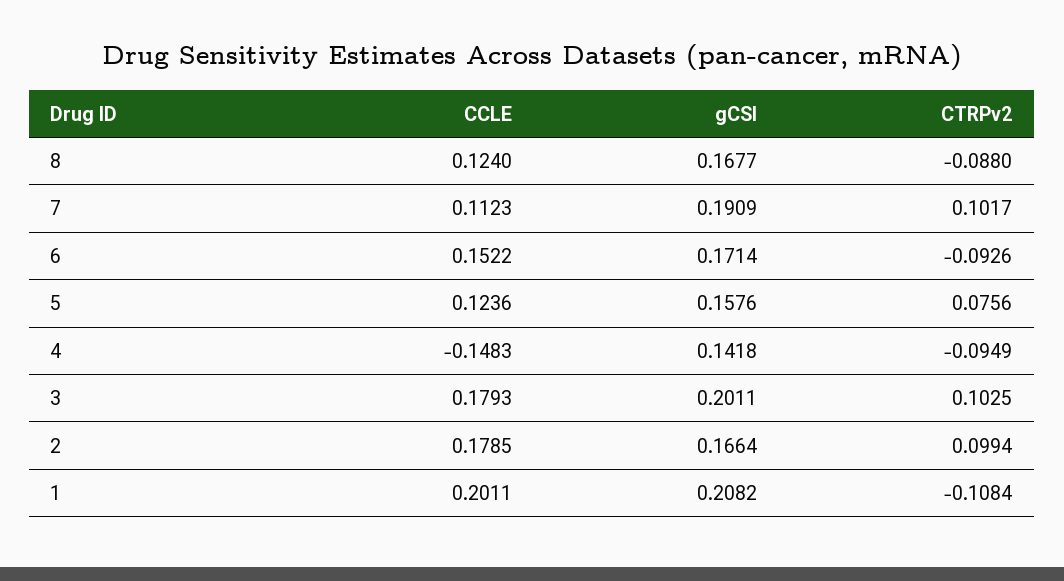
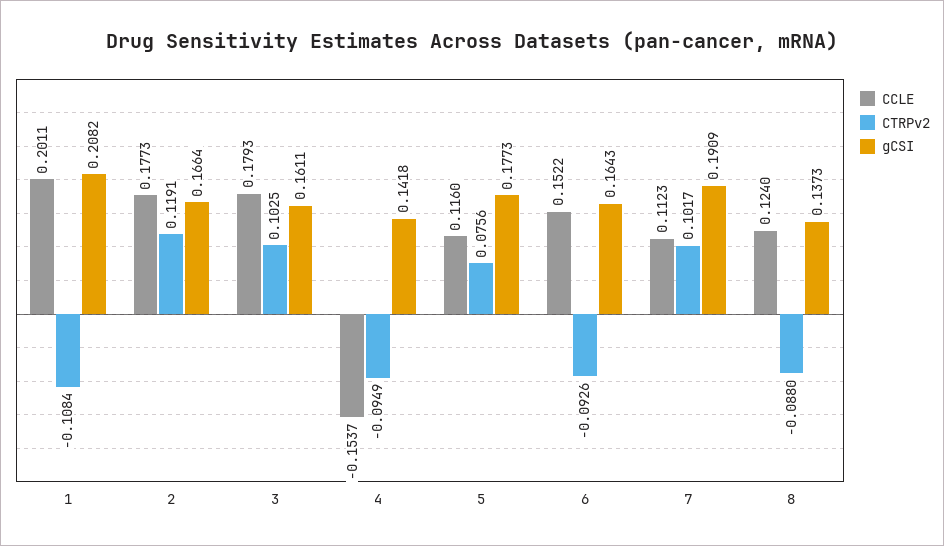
  {
    "CCLE": {
      "8": 0.124,
      "7": 0.1123,
      "6": 0.1522,
-     "5": 0.1236,
+     "5": 0.116,
-     "4": -0.1483,
+     "4": -0.1537,
      "3": 0.1793,
-     "2": 0.1785,
+     "2": 0.1773,
      "1": 0.2011
    },
    "gCSI": {
-     "8": 0.1677,
+     "8": 0.1373,
      "7": 0.1909,
-     "6": 0.1714,
+     "6": 0.1643,
-     "5": 0.1576,
+     "5": 0.1773,
      "4": 0.1418,
-     "3": 0.2011,
+     "3": 0.1611,
      "2": 0.1664,
      "1": 0.2082
    },
    "CTRPv2": {
      "8": -0.088,
      "7": 0.1017,
      "6": -0.0926,
      "5": 0.0756,
      "4": -0.0949,
      "3": 0.1025,
-     "2": 0.0994,
+     "2": 0.1191,
      "1": -0.1084
    }
  }

